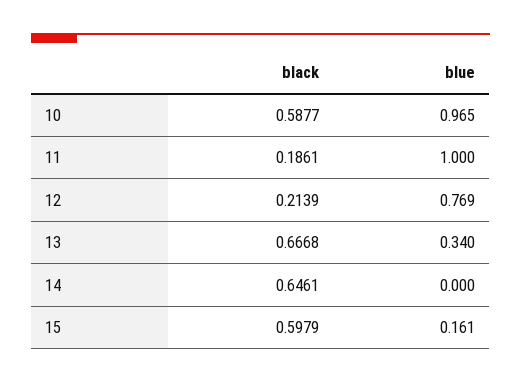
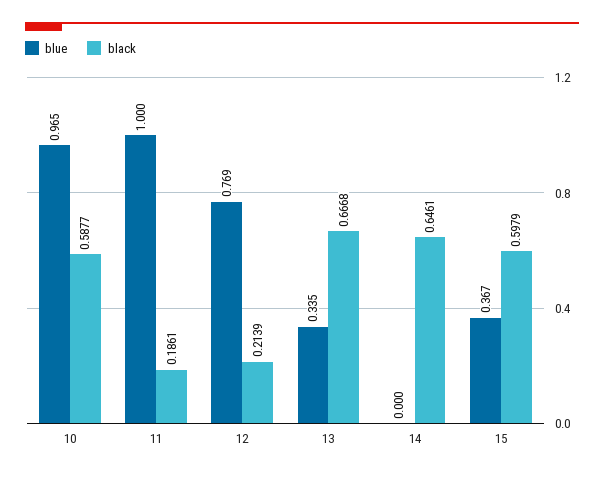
  {
    "black": {
      "10": 0.5877,
      "11": 0.1861,
      "12": 0.2139,
      "13": 0.6668,
      "14": 0.6461,
      "15": 0.5979
    },
    "blue": {
      "10": 0.965,
      "11": 1,
      "12": 0.769,
-     "13": 0.34,
+     "13": 0.335,
      "14": 0,
-     "15": 0.161
+     "15": 0.367
    }
  }

